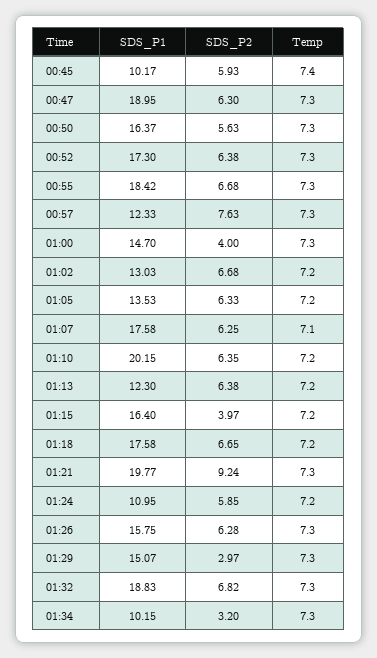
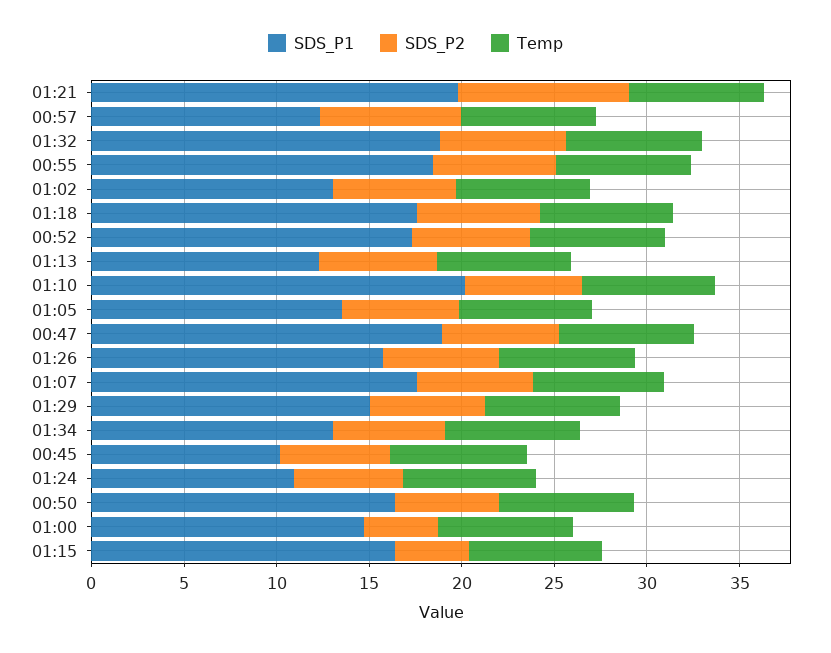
  {
    "SDS_P1": {
      "00:45": 10.17,
      "00:47": 18.95,
      "00:50": 16.37,
      "00:52": 17.3,
      "00:55": 18.42,
      "00:57": 12.33,
      "01:00": 14.7,
      "01:02": 13.03,
      "01:05": 13.53,
      "01:07": 17.58,
      "01:10": 20.15,
      "01:13": 12.3,
      "01:15": 16.4,
      "01:18": 17.58,
      "01:21": 19.77,
      "01:24": 10.95,
      "01:26": 15.75,
      "01:29": 15.07,
      "01:32": 18.83,
-     "01:34": 10.15
+     "01:34": 13
    },
    "SDS_P2": {
      "00:45": 5.93,
      "00:47": 6.3,
      "00:50": 5.63,
      "00:52": 6.38,
      "00:55": 6.68,
      "00:57": 7.63,
      "01:00": 4,
      "01:02": 6.68,
      "01:05": 6.33,
      "01:07": 6.25,
      "01:10": 6.35,
      "01:13": 6.38,
      "01:15": 3.97,
      "01:18": 6.65,
      "01:21": 9.24,
      "01:24": 5.85,
      "01:26": 6.28,
-     "01:29": 2.97,
+     "01:29": 6,
      "01:32": 6.82,
-     "01:34": 3.2
+     "01:34": 6
    },
    "Temp": {
      "00:45": 7.4,
      "00:47": 7.3,
      "00:50": 7.3,
      "00:52": 7.3,
      "00:55": 7.3,
      "00:57": 7.3,
      "01:00": 7.3,
      "01:02": 7.2,
      "01:05": 7.2,
      "01:07": 7.1,
      "01:10": 7.2,
      "01:13": 7.2,
      "01:15": 7.2,
      "01:18": 7.2,
      "01:21": 7.3,
      "01:24": 7.2,
      "01:26": 7.3,
      "01:29": 7.3,
      "01:32": 7.3,
      "01:34": 7.3
    }
  }

